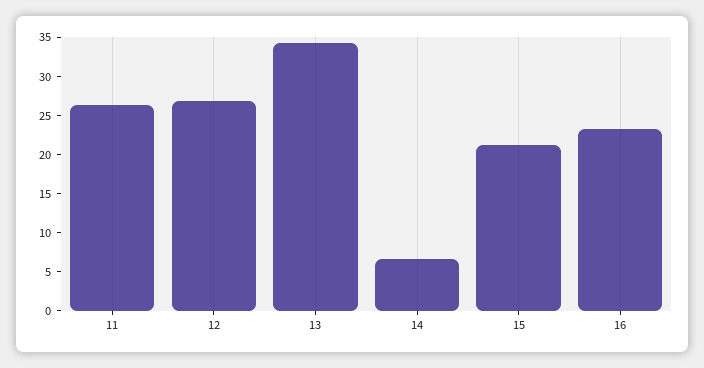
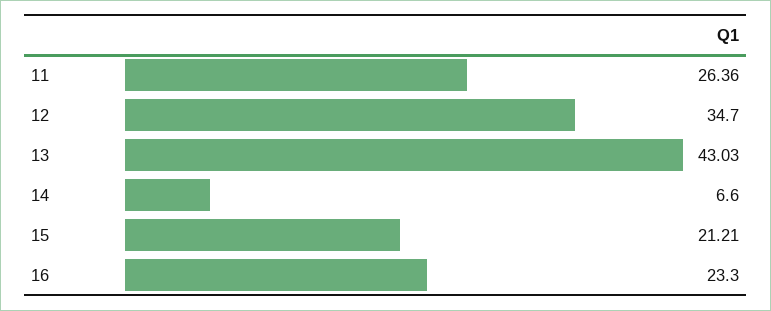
  {
    "11": 26.36,
-   "12": 27.5,
+   "12": 34.7,
-   "13": 35,
+   "13": 43.03,
    "14": 6.6,
    "15": 21.21,
    "16": 23.3
  }

